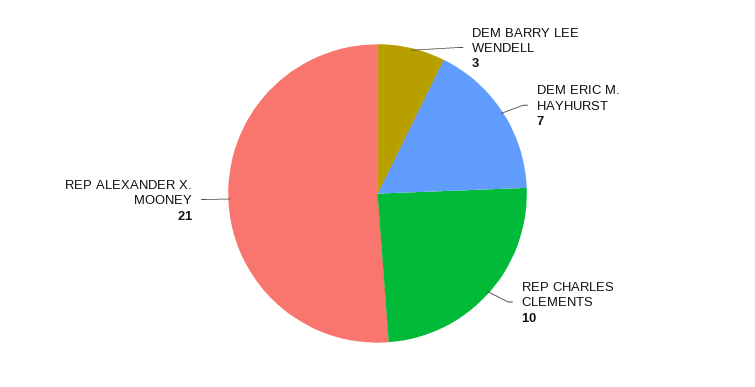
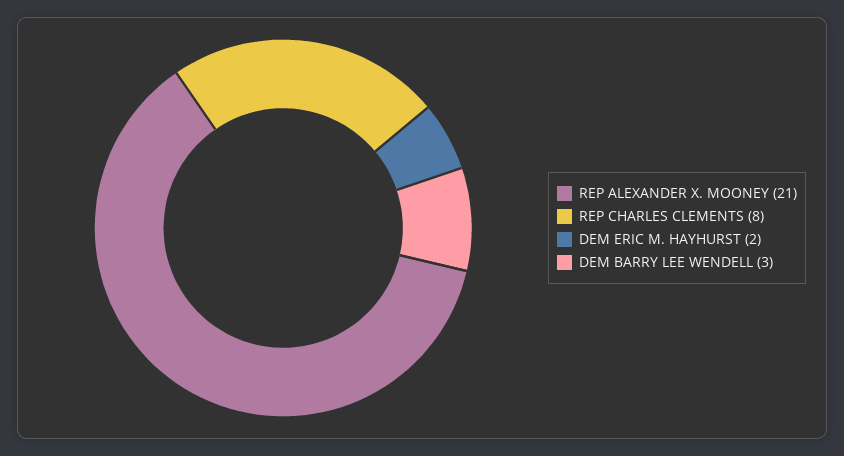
  {
    "DEM BARRY LEE WENDELL": 3,
-   "DEM ERIC M. HAYHURST": 7,
+   "DEM ERIC M. HAYHURST": 2,
-   "REP CHARLES CLEMENTS": 10,
+   "REP CHARLES CLEMENTS": 8,
    "REP ALEXANDER X. MOONEY": 21
  }

